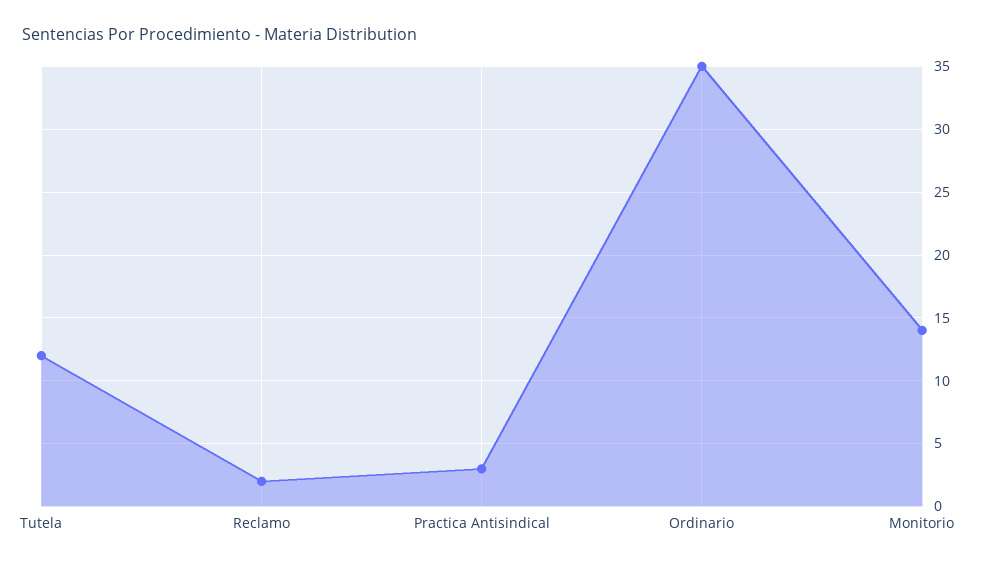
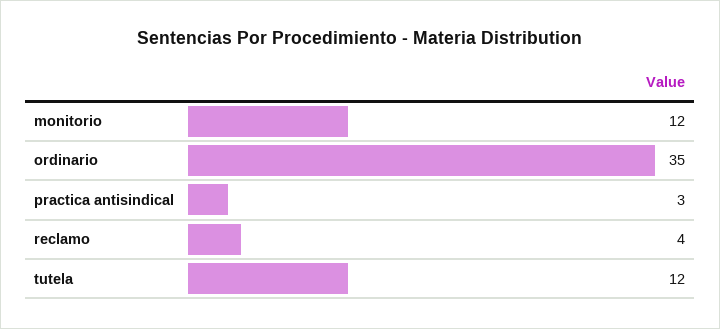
  {
    "Tutela": 12,
-   "Reclamo": 2,
+   "Reclamo": 4,
    "Practica Antisindical": 3,
    "Ordinario": 35,
-   "Monitorio": 14
+   "Monitorio": 12
  }

